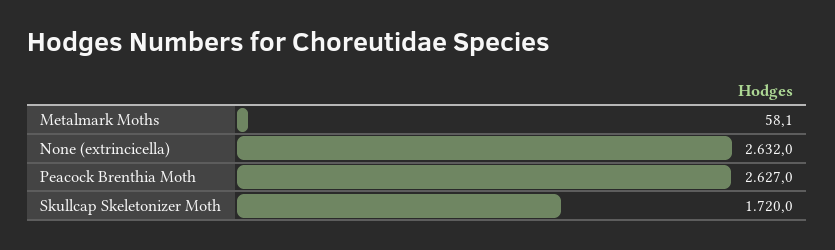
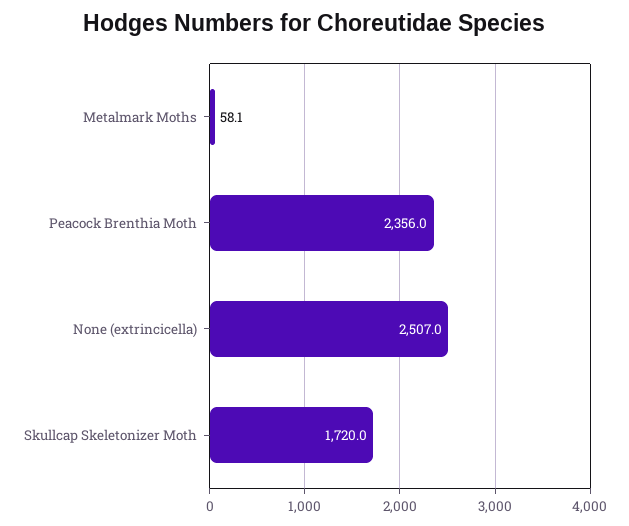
  {
    "Metalmark Moths": 58.1,
-   "None (extrincicella)": 2632,
+   "None (extrincicella)": 2507,
-   "Peacock Brenthia Moth": 2627,
+   "Peacock Brenthia Moth": 2356,
    "Skullcap Skeletonizer Moth": 1720
  }

